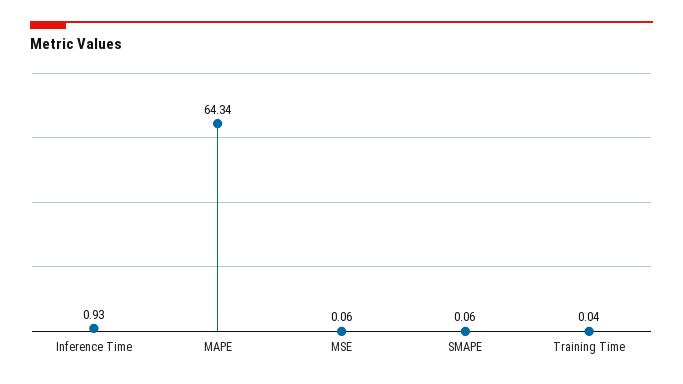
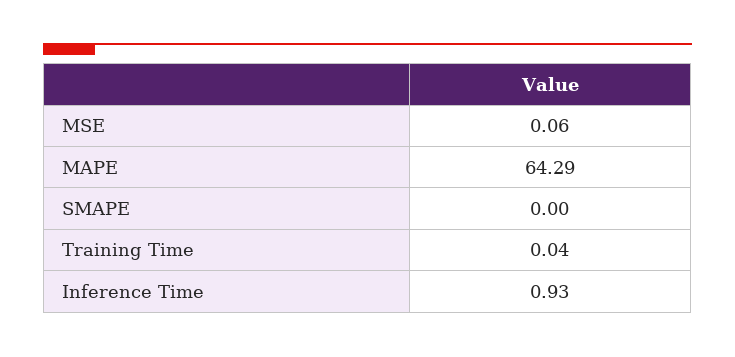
  {
    "Inference Time": 0.93,
-   "MAPE": 64.34,
+   "MAPE": 64.29,
    "MSE": 0.06,
-   "SMAPE": 0.06,
+   "SMAPE": 0,
    "Training Time": 0.04
  }

